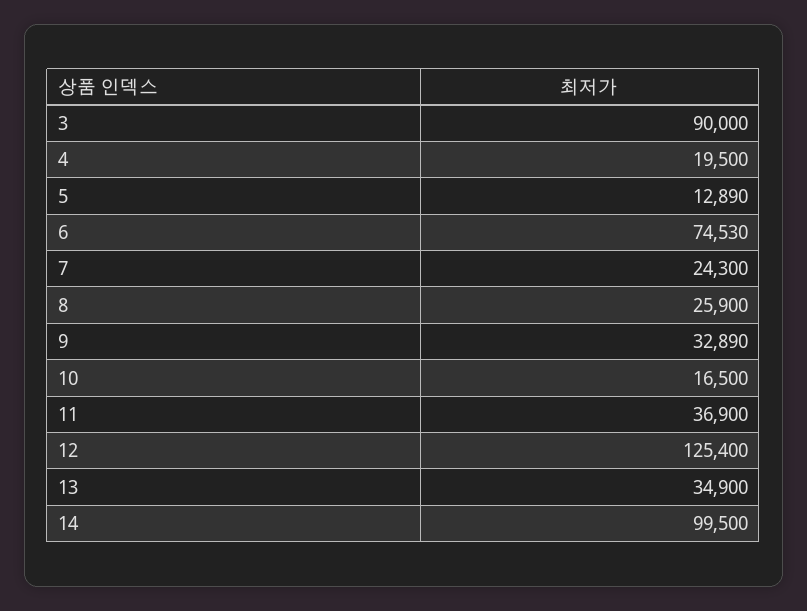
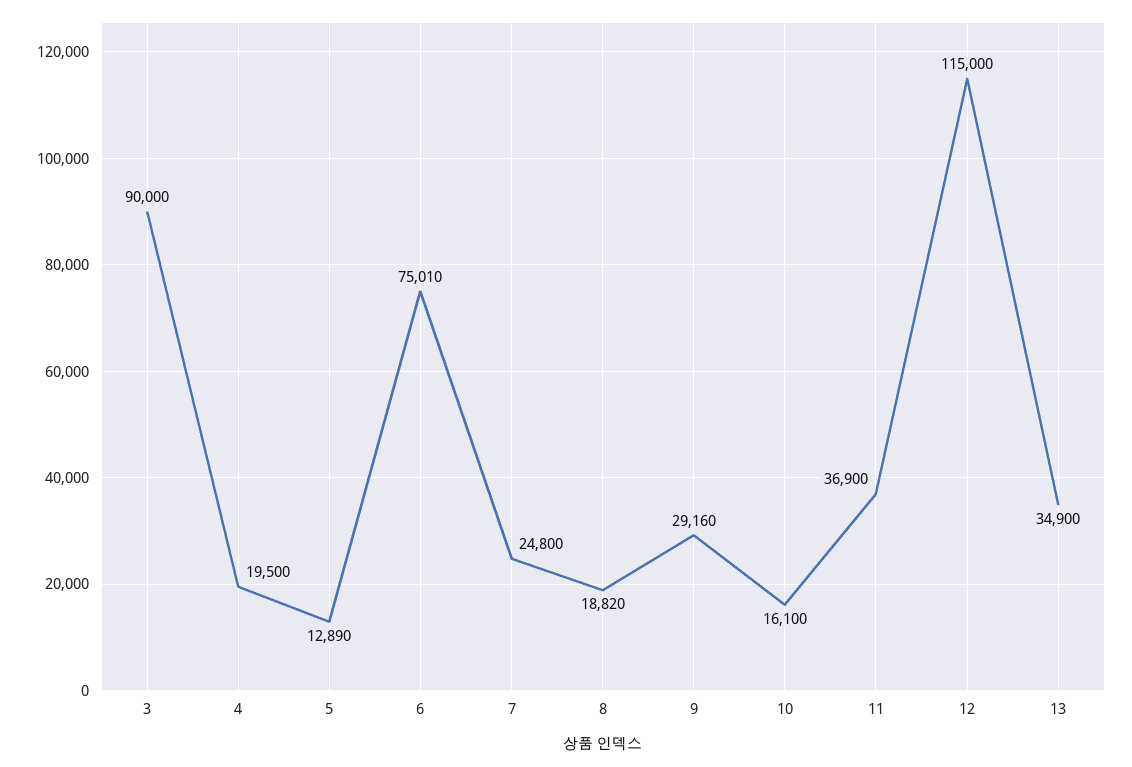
  {
    "3": 90000,
    "4": 19500,
    "5": 12890,
-   "6": 74530,
+   "6": 75010,
-   "7": 24300,
+   "7": 24800,
-   "8": 25900,
+   "8": 18820,
-   "9": 32890,
+   "9": 29160,
-   "10": 16500,
+   "10": 16100,
    "11": 36900,
-   "12": 125400,
+   "12": 115000,
-   "13": 34900,
+   "13": 34900
-   "14": 99500
  }

